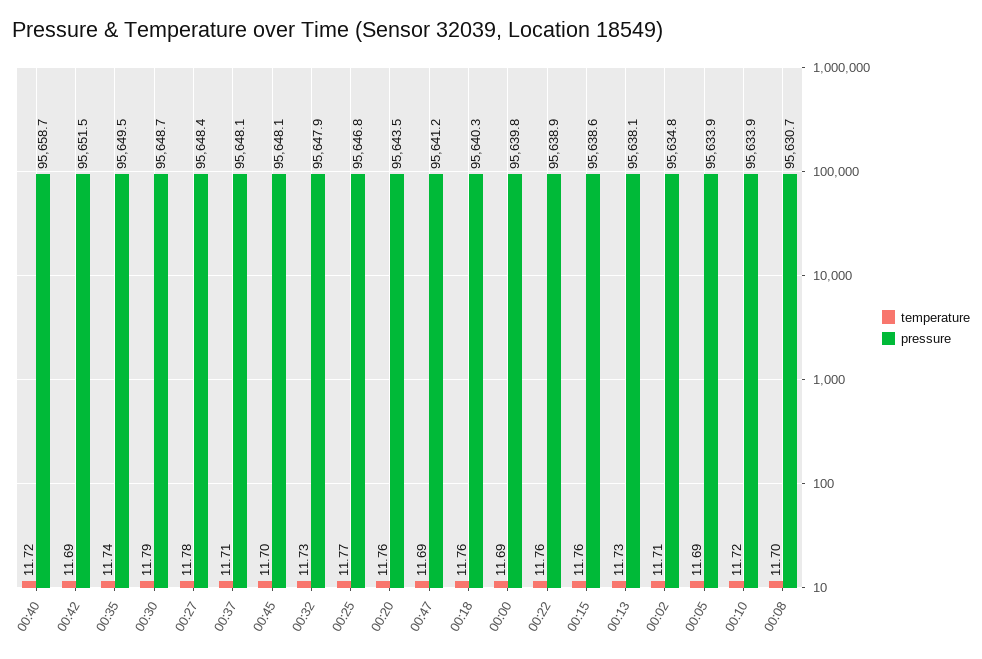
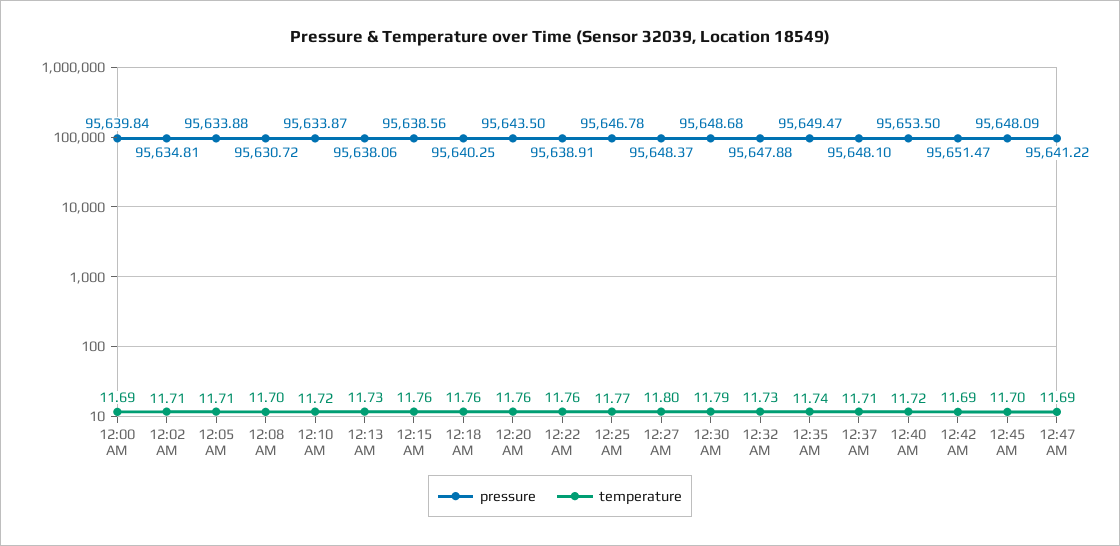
  {
    "temperature": {
      "00:40": 11.72,
      "00:42": 11.69,
      "00:35": 11.74,
      "00:30": 11.79,
-     "00:27": 11.78,
+     "00:27": 11.8,
      "00:37": 11.71,
      "00:45": 11.7,
      "00:32": 11.73,
      "00:25": 11.77,
      "00:20": 11.76,
      "00:47": 11.69,
      "00:18": 11.76,
      "00:00": 11.69,
      "00:22": 11.76,
      "00:15": 11.76,
      "00:13": 11.73,
      "00:02": 11.71,
-     "00:05": 11.69,
+     "00:05": 11.71,
      "00:10": 11.72,
      "00:08": 11.7
    },
    "pressure": {
-     "00:40": 95658.7,
+     "00:40": 95653.5,
      "00:42": 95651.47,
      "00:35": 95649.47,
      "00:30": 95648.68,
      "00:27": 95648.37,
      "00:37": 95648.1,
      "00:45": 95648.09,
      "00:32": 95647.88,
      "00:25": 95646.78,
      "00:20": 95643.5,
      "00:47": 95641.22,
      "00:18": 95640.25,
      "00:00": 95639.84,
      "00:22": 95638.91,
      "00:15": 95638.56,
      "00:13": 95638.06,
      "00:02": 95634.81,
      "00:05": 95633.88,
      "00:10": 95633.87,
      "00:08": 95630.72
    }
  }

